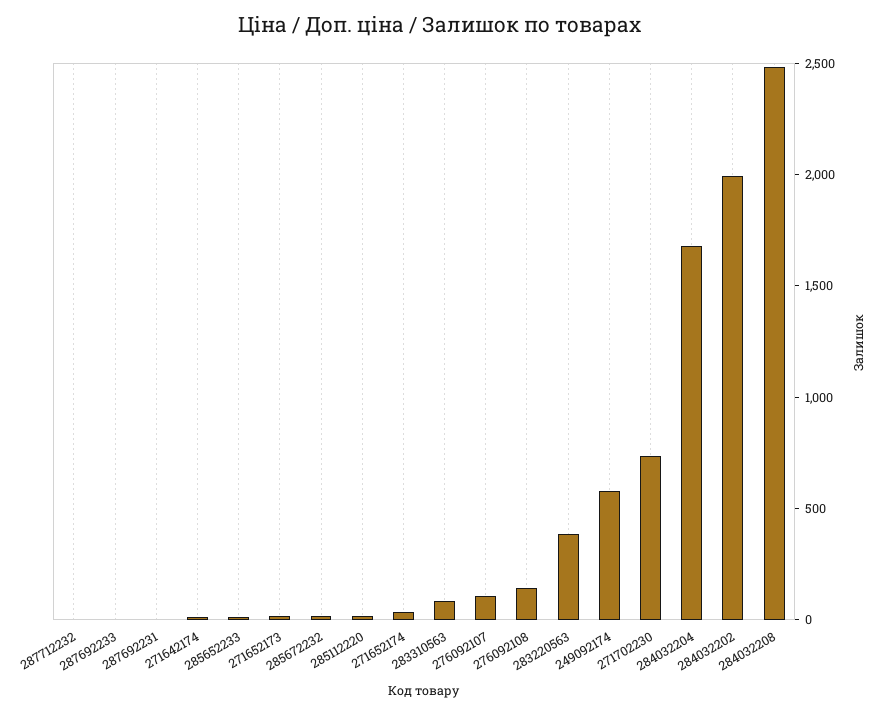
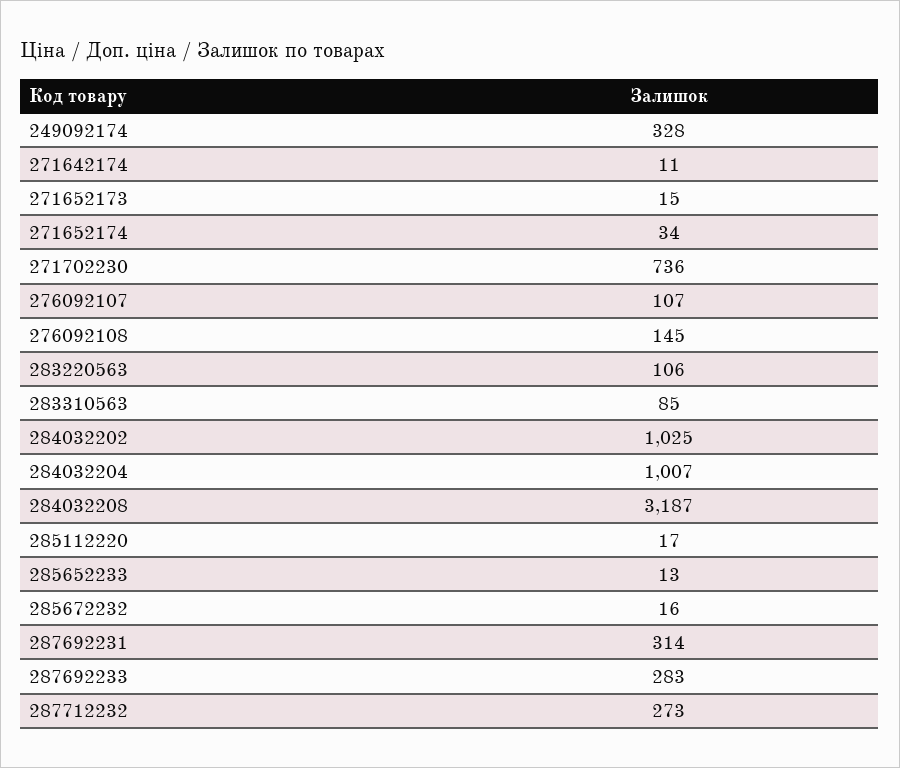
  {
-   "287712232": 0,
+   "287712232": 273,
-   "287692233": 0,
+   "287692233": 283,
-   "287692231": 0,
+   "287692231": 314,
    "271642174": 11,
    "285652233": 13,
    "271652173": 15,
    "285672232": 16,
    "285112220": 17,
    "271652174": 34,
    "283310563": 85,
    "276092107": 107,
    "276092108": 145,
-   "283220563": 400,
+   "283220563": 106,
-   "249092174": 600,
+   "249092174": 328,
    "271702230": 736,
-   "284032204": 1700,
+   "284032204": 1007,
-   "284032202": 2000,
+   "284032202": 1025,
-   "284032208": 2500
+   "284032208": 3187
  }

